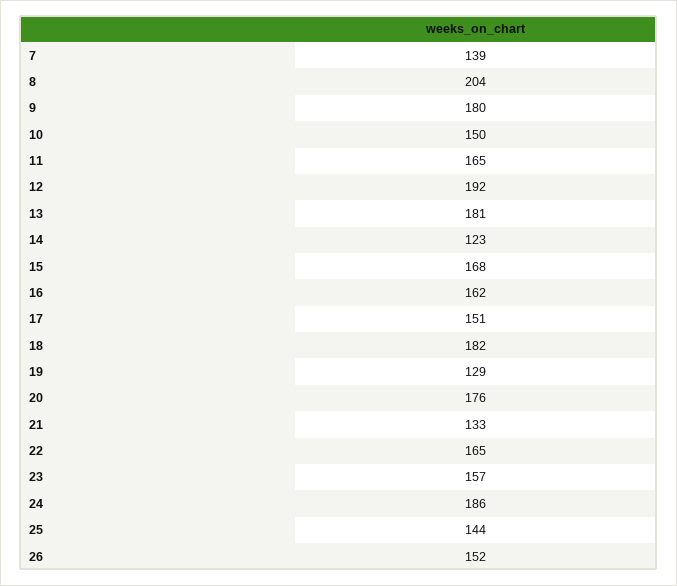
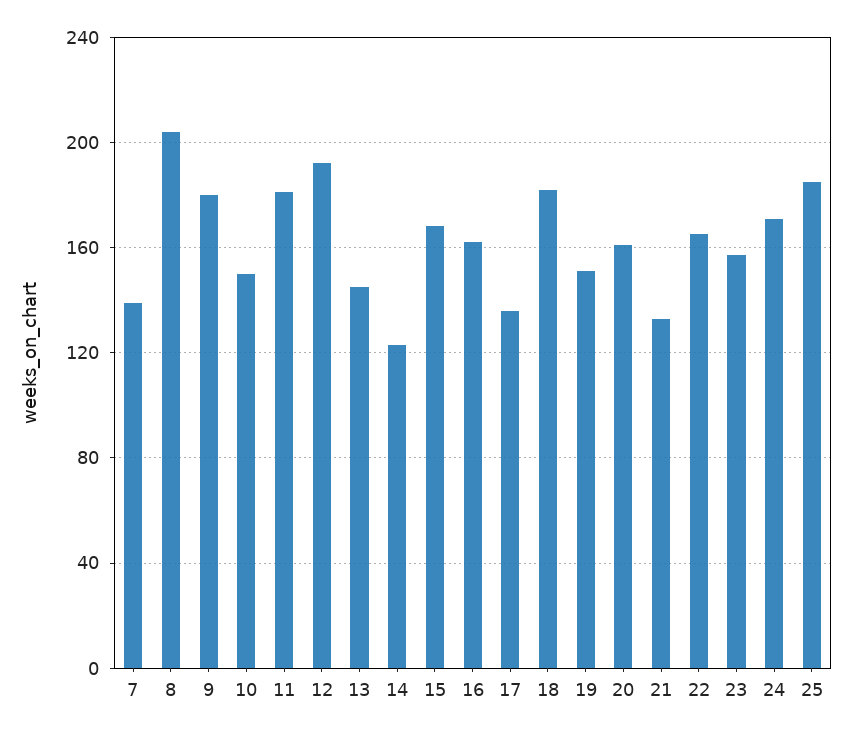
  {
    "7": 139,
    "8": 204,
    "9": 180,
    "10": 150,
-   "11": 165,
+   "11": 180,
    "12": 192,
-   "13": 181,
+   "13": 145,
    "14": 123,
    "15": 168,
    "16": 162,
-   "17": 151,
+   "17": 135,
    "18": 182,
-   "19": 129,
+   "19": 150,
-   "20": 176,
+   "20": 160,
    "21": 133,
    "22": 165,
    "23": 157,
-   "24": 186,
+   "24": 170,
-   "25": 144,
+   "25": 185
-   "26": 152
  }

